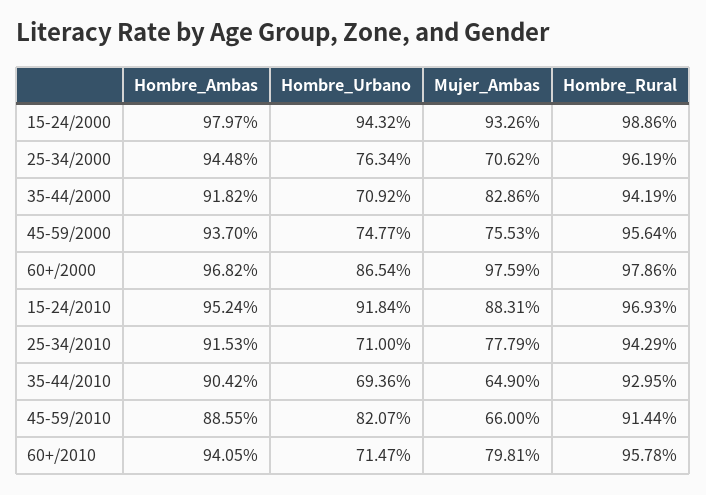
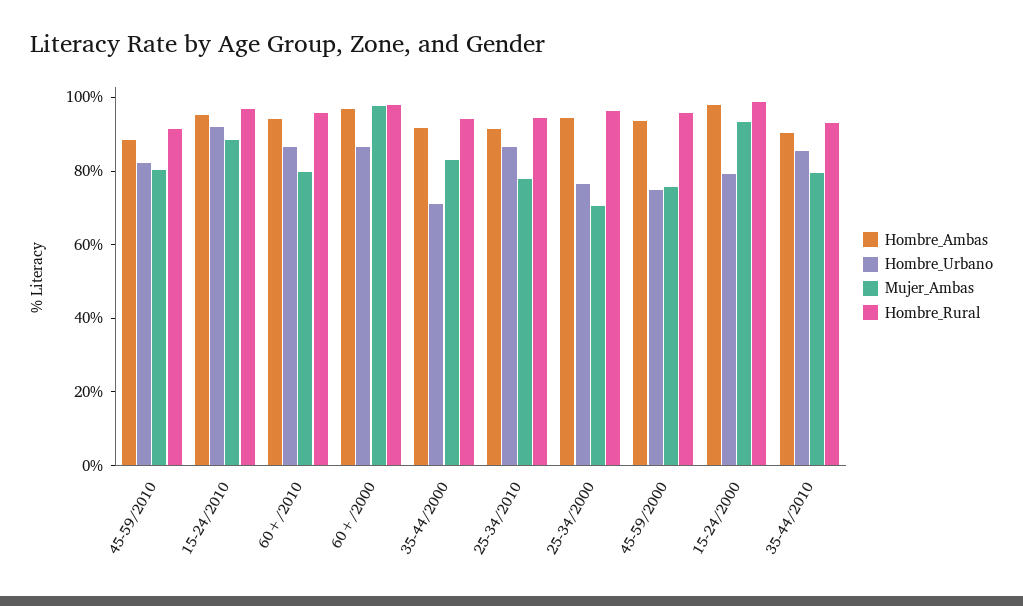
  {
    "Hombre_Ambas": {
      "15-24/2000": 97.97,
      "25-34/2000": 94.48,
      "35-44/2000": 91.82,
      "45-59/2000": 93.7,
      "60+/2000": 96.82,
      "15-24/2010": 95.24,
      "25-34/2010": 91.53,
      "35-44/2010": 90.42,
      "45-59/2010": 88.55,
      "60+/2010": 94.05
    },
    "Hombre_Urbano": {
-     "15-24/2000": 94.32,
+     "15-24/2000": 80,
      "25-34/2000": 76.34,
      "35-44/2000": 70.92,
      "45-59/2000": 74.77,
      "60+/2000": 86.54,
      "15-24/2010": 91.84,
-     "25-34/2010": 71,
+     "25-34/2010": 85,
-     "35-44/2010": 69.36,
+     "35-44/2010": 85,
      "45-59/2010": 82.07,
-     "60+/2010": 71.47
+     "60+/2010": 85
    },
    "Mujer_Ambas": {
      "15-24/2000": 93.26,
      "25-34/2000": 70.62,
      "35-44/2000": 82.86,
      "45-59/2000": 75.53,
      "60+/2000": 97.59,
      "15-24/2010": 88.31,
      "25-34/2010": 77.79,
-     "35-44/2010": 64.9,
+     "35-44/2010": 80,
-     "45-59/2010": 66,
+     "45-59/2010": 80,
      "60+/2010": 79.81
    },
    "Hombre_Rural": {
      "15-24/2000": 98.86,
      "25-34/2000": 96.19,
      "35-44/2000": 94.19,
      "45-59/2000": 95.64,
      "60+/2000": 97.86,
      "15-24/2010": 96.93,
      "25-34/2010": 94.29,
      "35-44/2010": 92.95,
      "45-59/2010": 91.44,
      "60+/2010": 95.78
    }
  }

